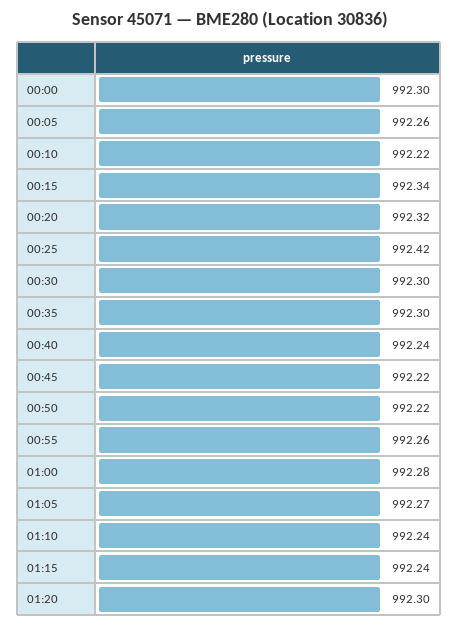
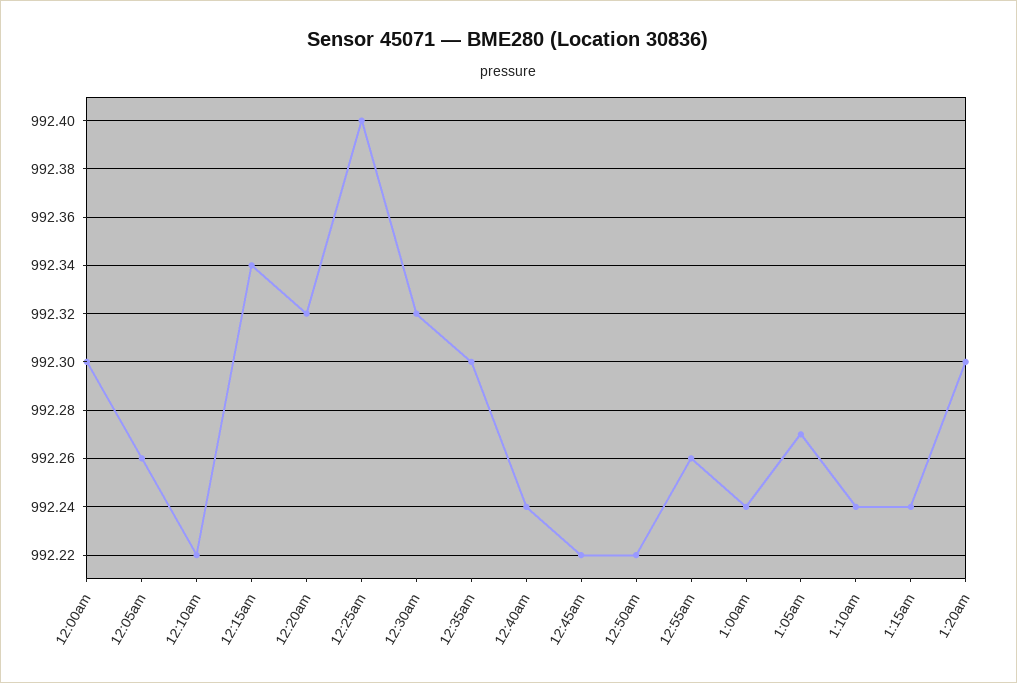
  {
    "00:00": 992.3,
    "00:05": 992.26,
    "00:10": 992.22,
    "00:15": 992.34,
    "00:20": 992.32,
-   "00:25": 992.42,
+   "00:25": 992.4,
-   "00:30": 992.3,
+   "00:30": 992.32,
    "00:35": 992.3,
    "00:40": 992.24,
    "00:45": 992.22,
    "00:50": 992.22,
    "00:55": 992.26,
-   "01:00": 992.28,
+   "01:00": 992.24,
    "01:05": 992.27,
    "01:10": 992.24,
    "01:15": 992.24,
    "01:20": 992.3
  }

